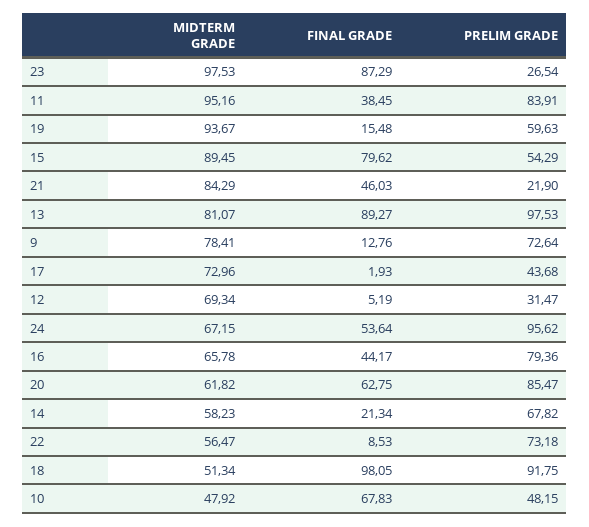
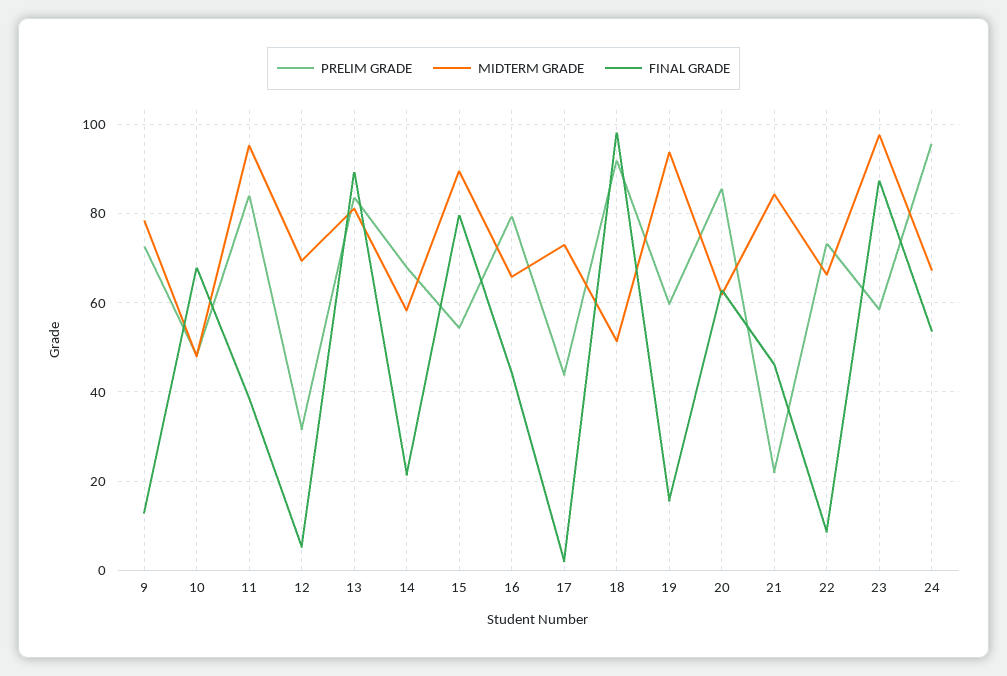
  {
    "MIDTERM GRADE": {
      "23": 97.53,
      "11": 95.16,
      "19": 93.67,
      "15": 89.45,
      "21": 84.29,
      "13": 81.07,
      "9": 78.41,
      "17": 72.96,
      "12": 69.34,
      "24": 67.15,
      "16": 65.78,
      "20": 61.82,
      "14": 58.23,
-     "22": 56.47,
+     "22": 66,
      "18": 51.34,
      "10": 47.92
    },
    "FINAL GRADE": {
      "23": 87.29,
      "11": 38.45,
      "19": 15.48,
      "15": 79.62,
      "21": 46.03,
      "13": 89.27,
      "9": 12.76,
      "17": 1.93,
      "12": 5.19,
      "24": 53.64,
      "16": 44.17,
      "20": 62.75,
      "14": 21.34,
      "22": 8.53,
      "18": 98.05,
      "10": 67.83
    },
    "PRELIM GRADE": {
-     "23": 26.54,
+     "23": 58,
      "11": 83.91,
      "19": 59.63,
      "15": 54.29,
      "21": 21.9,
-     "13": 97.53,
+     "13": 84,
      "9": 72.64,
      "17": 43.68,
      "12": 31.47,
      "24": 95.62,
      "16": 79.36,
      "20": 85.47,
      "14": 67.82,
      "22": 73.18,
      "18": 91.75,
      "10": 48.15
    }
  }

